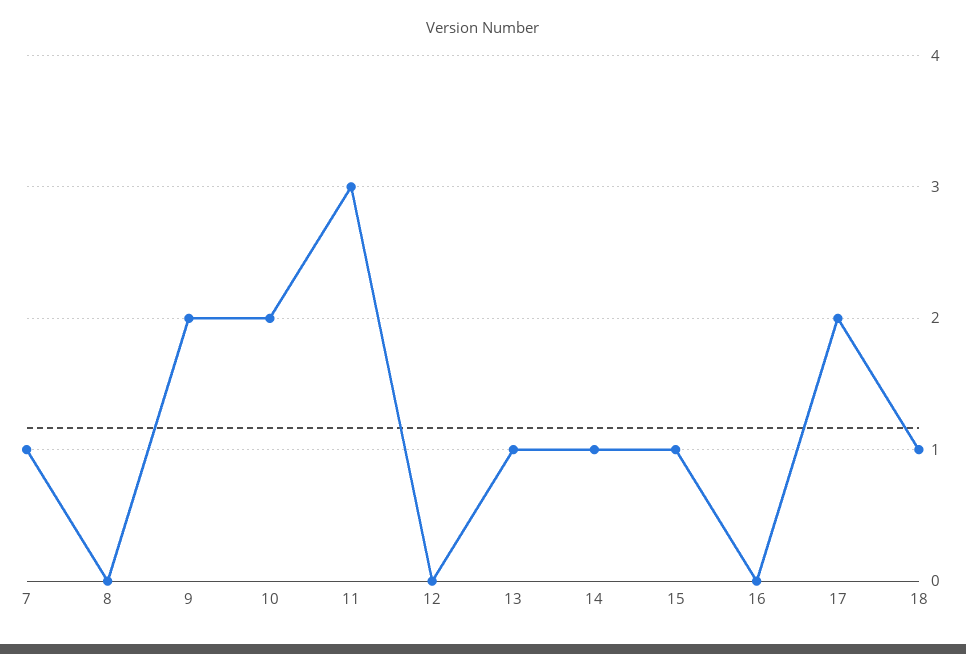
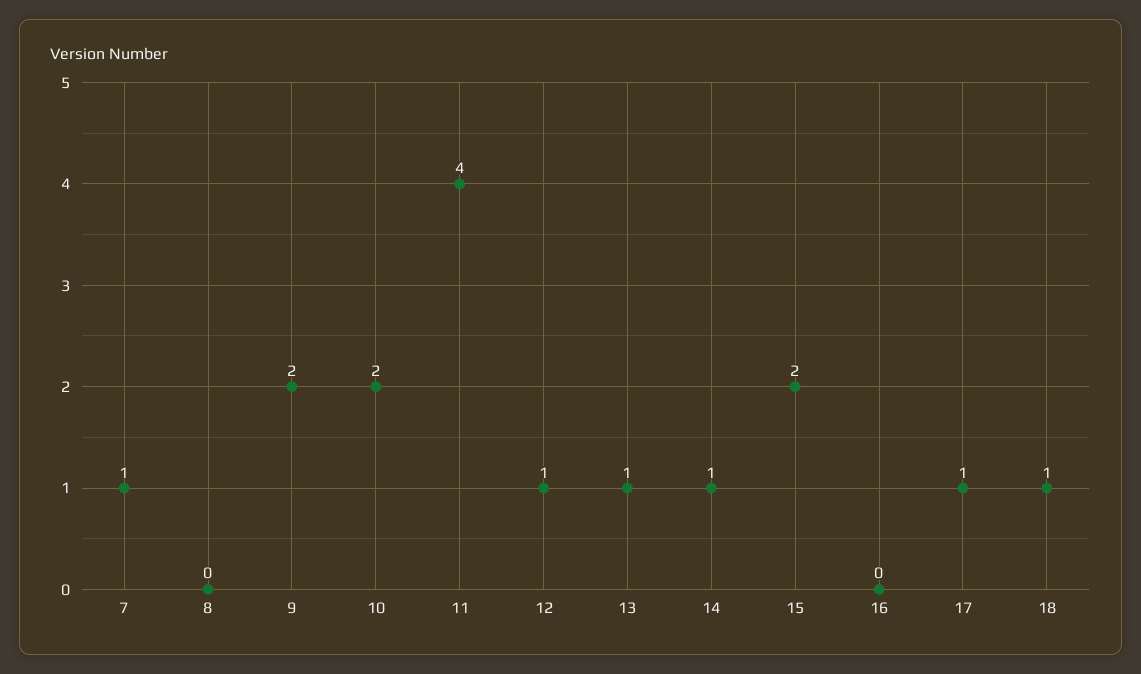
  {
    "7": 1,
    "8": 0,
    "9": 2,
    "10": 2,
-   "11": 3,
+   "11": 4,
-   "12": 0,
+   "12": 1,
    "13": 1,
    "14": 1,
-   "15": 1,
+   "15": 2,
    "16": 0,
-   "17": 2,
+   "17": 1,
    "18": 1
  }

